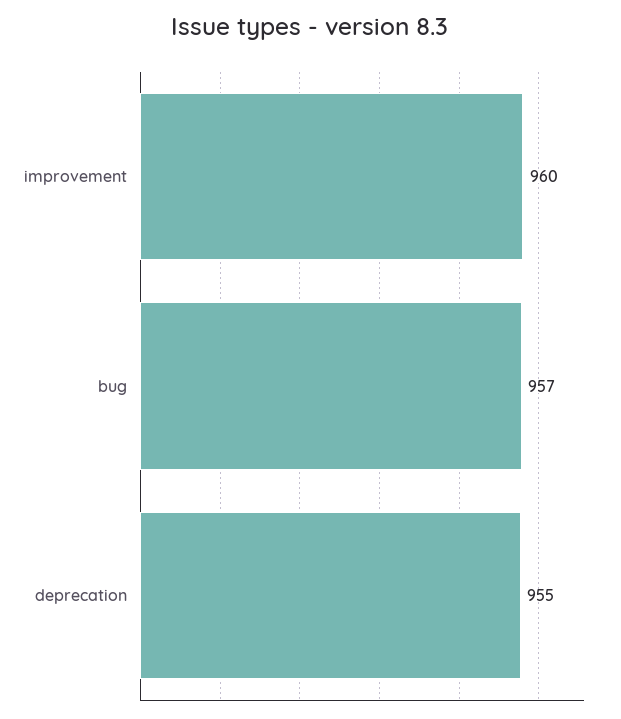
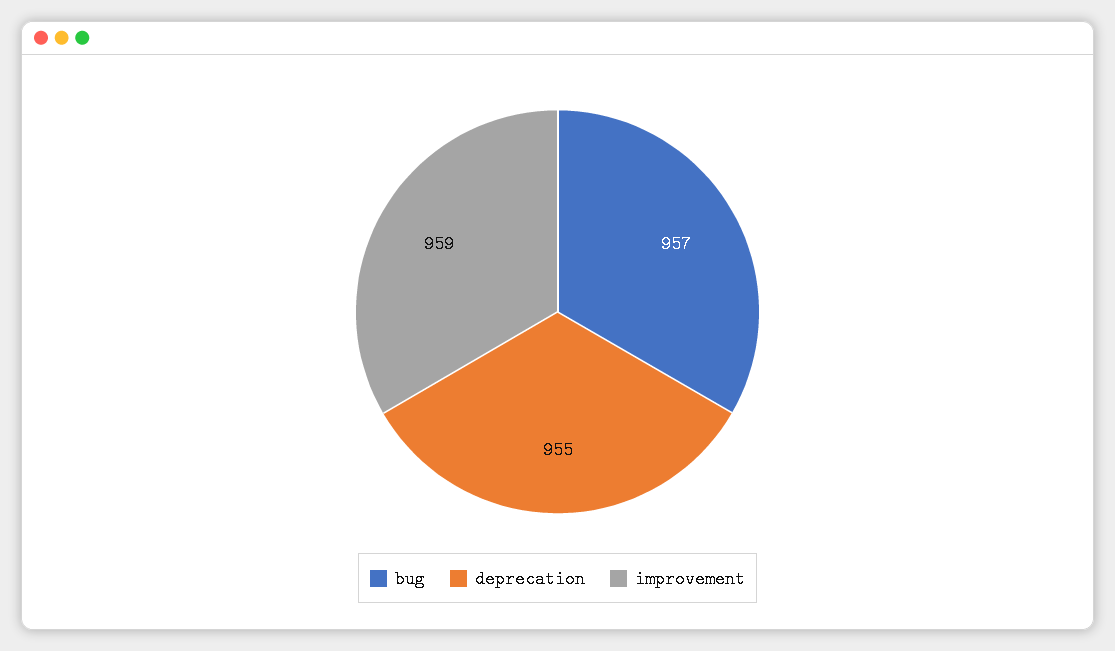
  {
-   "improvement": 960,
+   "improvement": 959,
    "bug": 957,
    "deprecation": 955
  }

